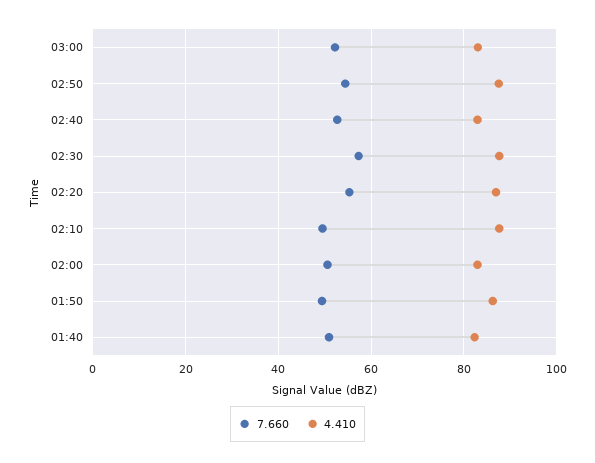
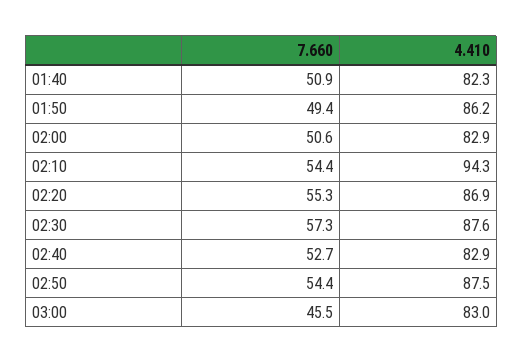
  {
    "7.660": {
-     "03:00": 52,
+     "03:00": 45.5,
      "02:50": 54.4,
      "02:40": 52.7,
      "02:30": 57.3,
      "02:20": 55.3,
-     "02:10": 50,
+     "02:10": 54.4,
      "02:00": 50.6,
      "01:50": 49.4,
      "01:40": 50.9
    },
    "4.410": {
      "03:00": 83,
      "02:50": 87.5,
      "02:40": 82.9,
      "02:30": 87.6,
      "02:20": 86.9,
-     "02:10": 88,
+     "02:10": 94.3,
      "02:00": 82.9,
      "01:50": 86.2,
      "01:40": 82.3
    }
  }

